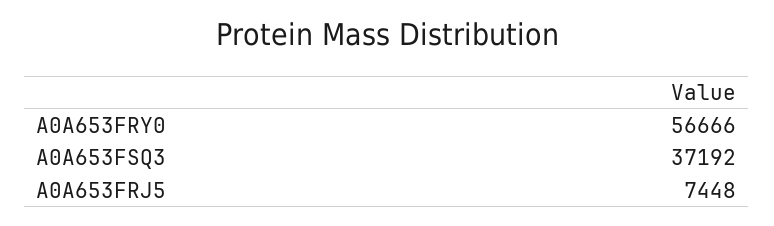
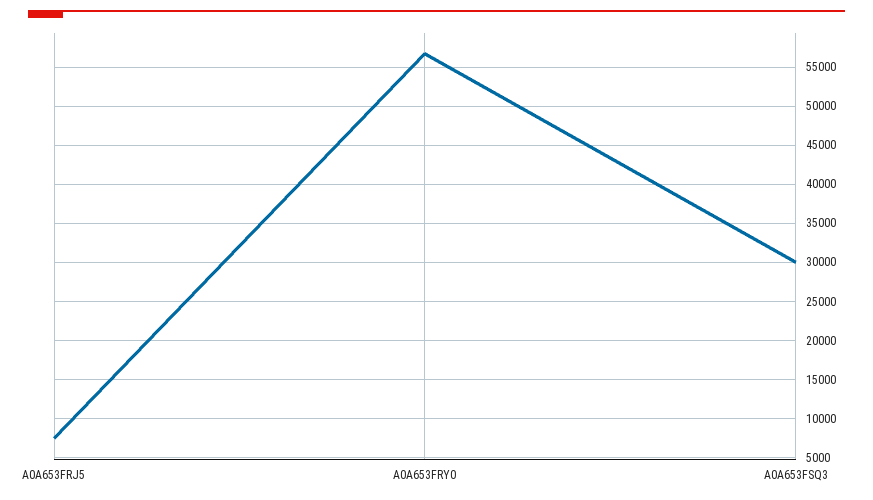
  {
    "A0A653FRY0": 56666,
-   "A0A653FSQ3": 37192,
+   "A0A653FSQ3": 30000,
    "A0A653FRJ5": 7448
  }

